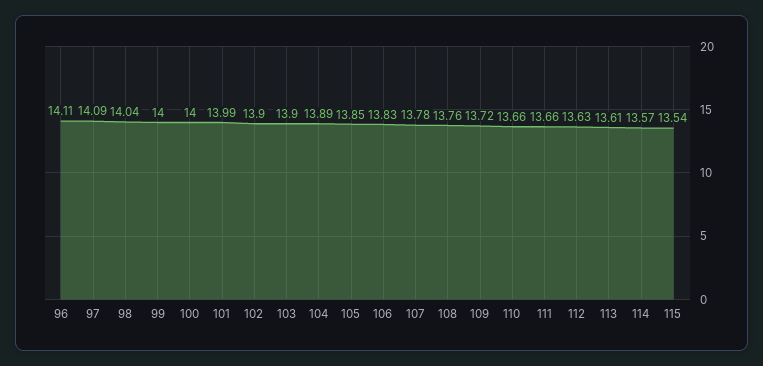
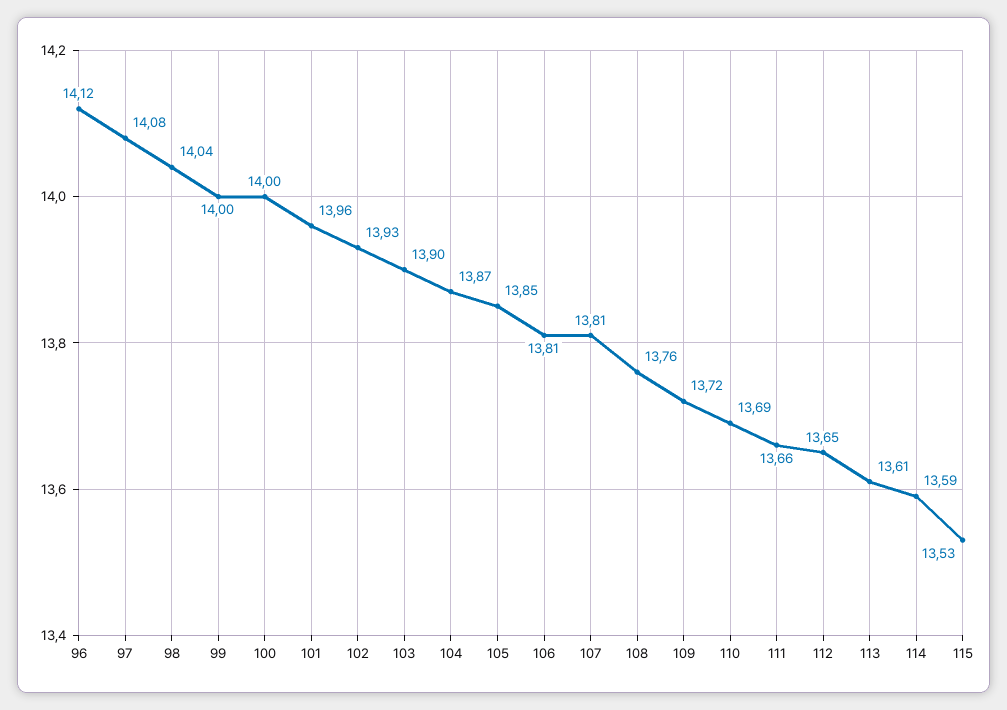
  {
-   "96": 14.11,
+   "96": 14.12,
-   "97": 14.09,
+   "97": 14.08,
    "98": 14.04,
    "99": 14,
    "100": 14,
-   "101": 13.99,
+   "101": 13.96,
-   "102": 13.9,
+   "102": 13.93,
    "103": 13.9,
-   "104": 13.89,
+   "104": 13.87,
    "105": 13.85,
-   "106": 13.83,
+   "106": 13.81,
-   "107": 13.78,
+   "107": 13.81,
    "108": 13.76,
    "109": 13.72,
-   "110": 13.66,
+   "110": 13.69,
    "111": 13.66,
-   "112": 13.63,
+   "112": 13.65,
    "113": 13.61,
-   "114": 13.57,
+   "114": 13.59,
-   "115": 13.54
+   "115": 13.53
  }

